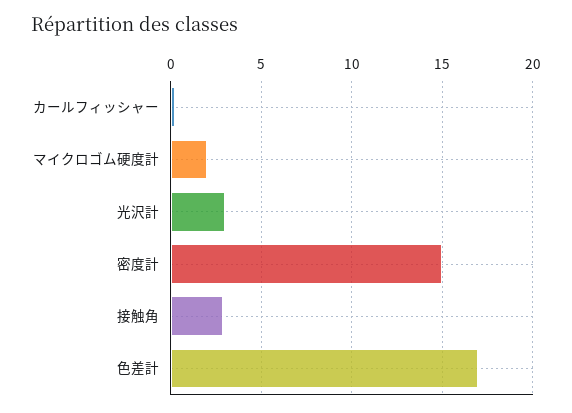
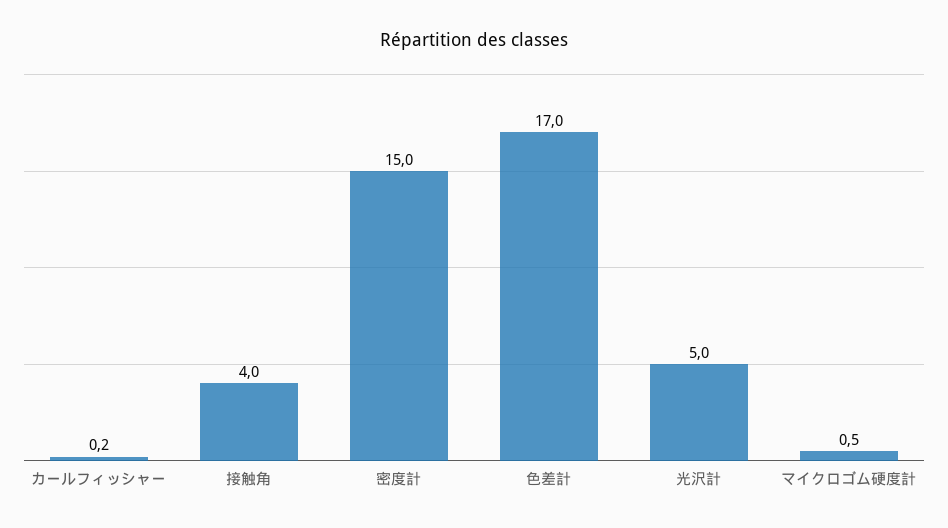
  {
    "カールフィッシャー": 0.2,
-   "マイクロゴム硬度計": 2,
+   "マイクロゴム硬度計": 0.5,
-   "光沢計": 3,
+   "光沢計": 5,
    "密度計": 15,
-   "接触角": 3,
+   "接触角": 4,
    "色差計": 17
  }

